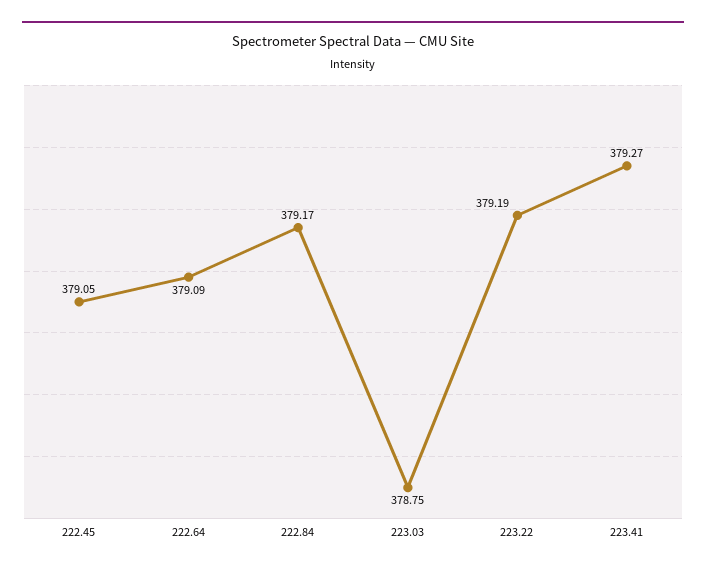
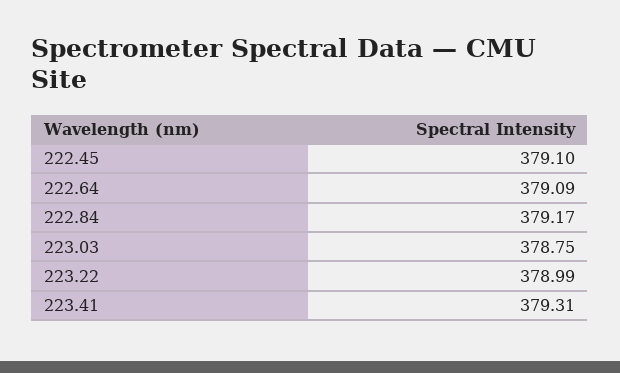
  {
-   "222.45": 379.05,
+   "222.45": 379.1,
    "222.64": 379.09,
    "222.84": 379.17,
    "223.03": 378.75,
-   "223.22": 379.19,
+   "223.22": 378.99,
-   "223.41": 379.27
+   "223.41": 379.31
  }

